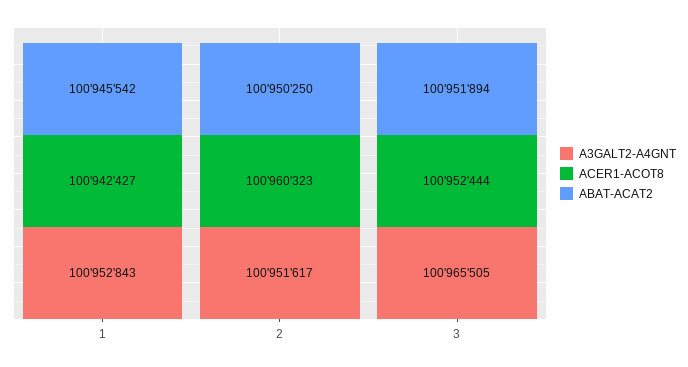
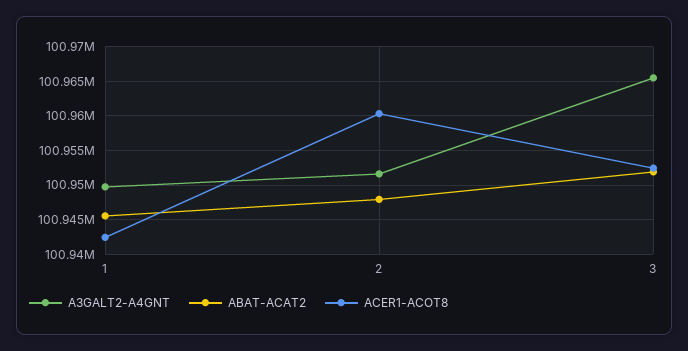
  {
    "A3GALT2-A4GNT": {
-     "1": 100952843,
+     "1": 100950000,
      "2": 100951617,
      "3": 100965505
    },
    "ACER1-ACOT8": {
      "1": 100942427,
      "2": 100960323,
      "3": 100952444
    },
    "ABAT-ACAT2": {
      "1": 100945542,
-     "2": 100950250,
+     "2": 100948000,
      "3": 100951894
    }
  }

